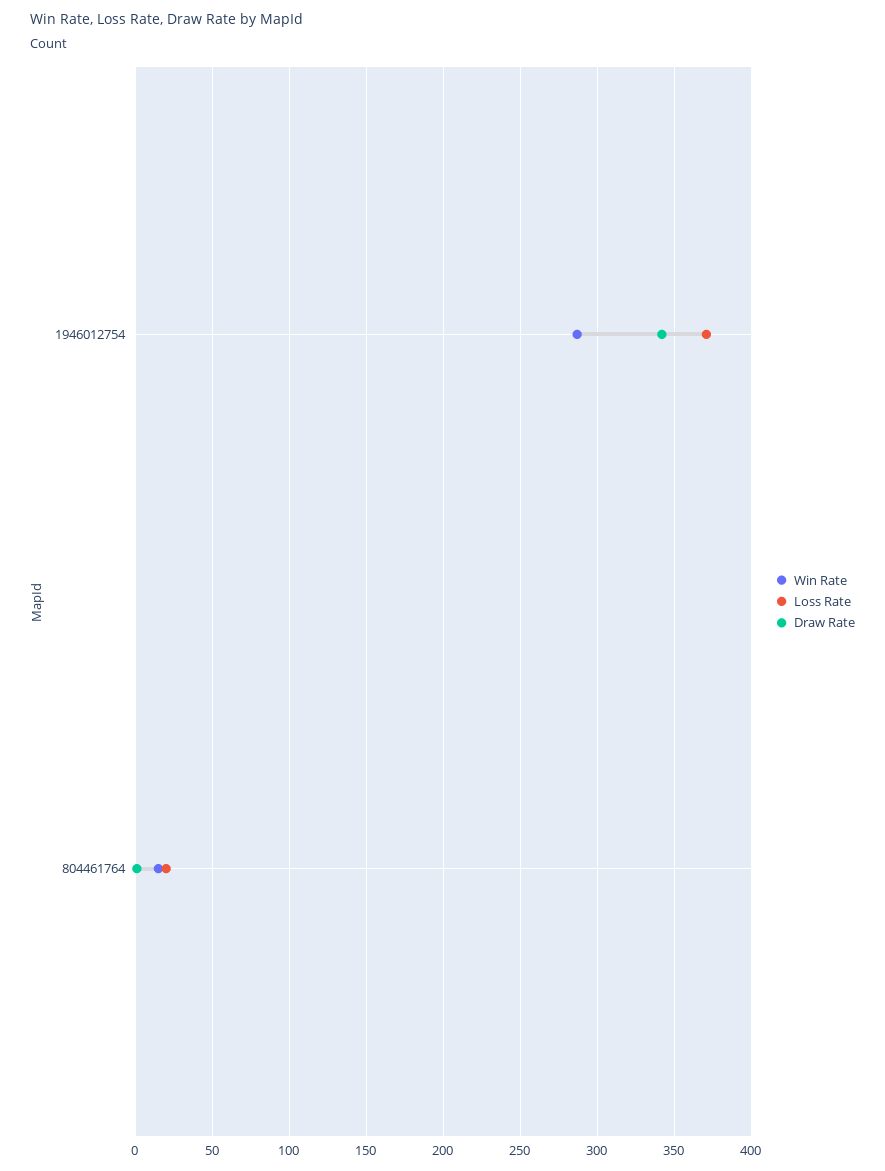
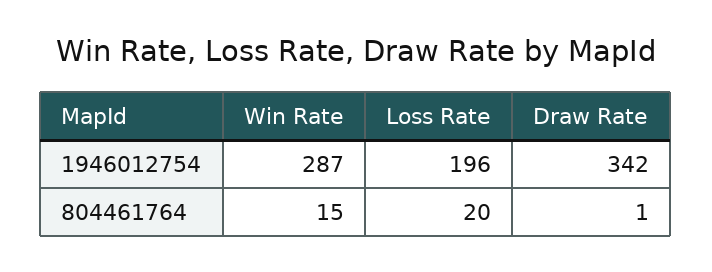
  {
    "Win Rate": {
      "1946012754": 287,
      "804461764": 15
    },
    "Loss Rate": {
-     "1946012754": 370,
+     "1946012754": 196,
      "804461764": 20
    },
    "Draw Rate": {
      "1946012754": 342,
      "804461764": 1
    }
  }

